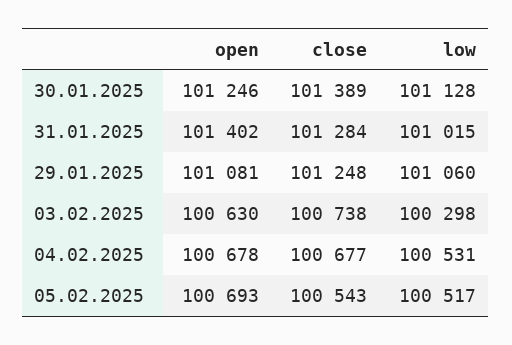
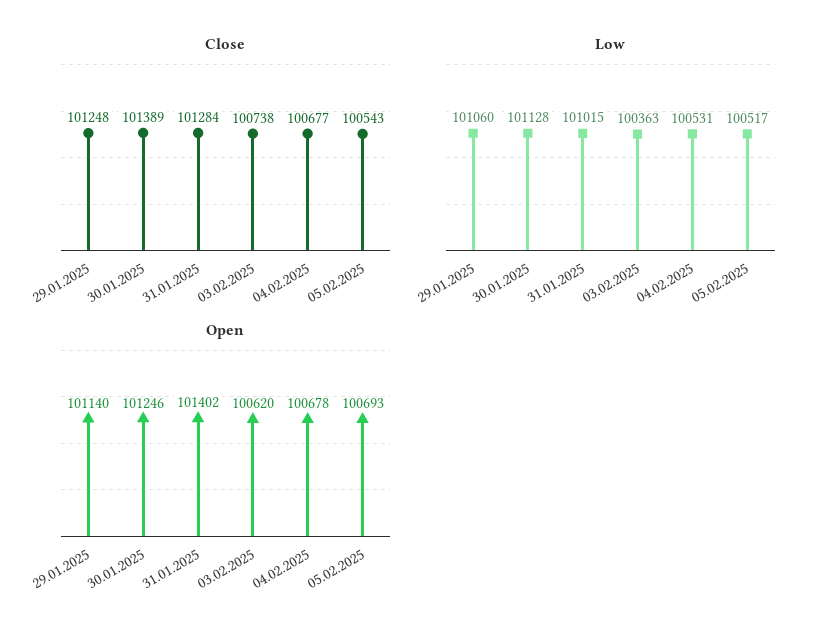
  {
    "open": {
      "30.01.2025": 101246,
      "31.01.2025": 101402,
-     "29.01.2025": 101081,
+     "29.01.2025": 101140,
-     "03.02.2025": 100630,
+     "03.02.2025": 100620,
      "04.02.2025": 100678,
      "05.02.2025": 100693
    },
    "close": {
      "30.01.2025": 101389,
      "31.01.2025": 101284,
      "29.01.2025": 101248,
      "03.02.2025": 100738,
      "04.02.2025": 100677,
      "05.02.2025": 100543
    },
    "low": {
      "30.01.2025": 101128,
      "31.01.2025": 101015,
      "29.01.2025": 101060,
-     "03.02.2025": 100298,
+     "03.02.2025": 100363,
      "04.02.2025": 100531,
      "05.02.2025": 100517
    }
  }

